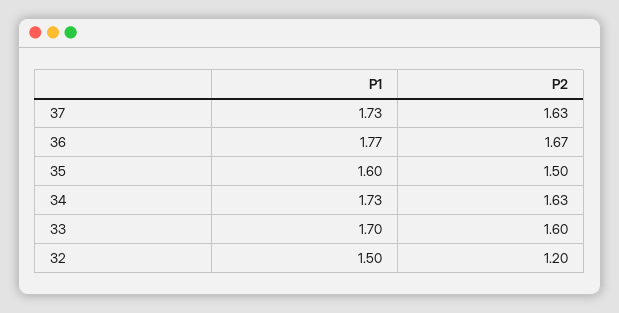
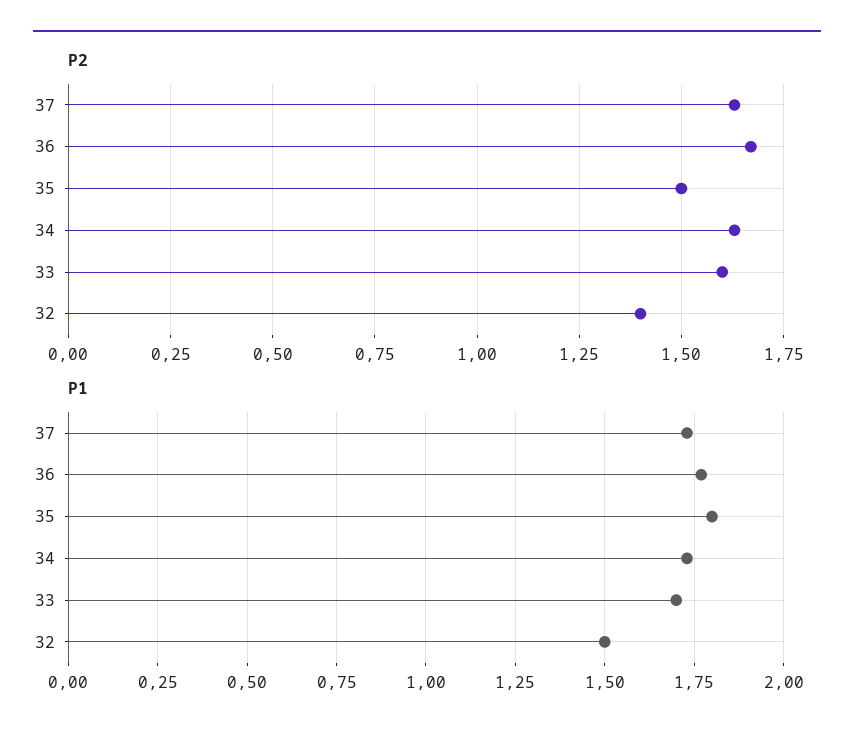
  {
    "P1": {
      "37": 1.73,
      "36": 1.77,
-     "35": 1.6,
+     "35": 1.8,
      "34": 1.73,
      "33": 1.7,
      "32": 1.5
    },
    "P2": {
      "37": 1.63,
      "36": 1.67,
      "35": 1.5,
      "34": 1.63,
      "33": 1.6,
-     "32": 1.2
+     "32": 1.4
    }
  }

